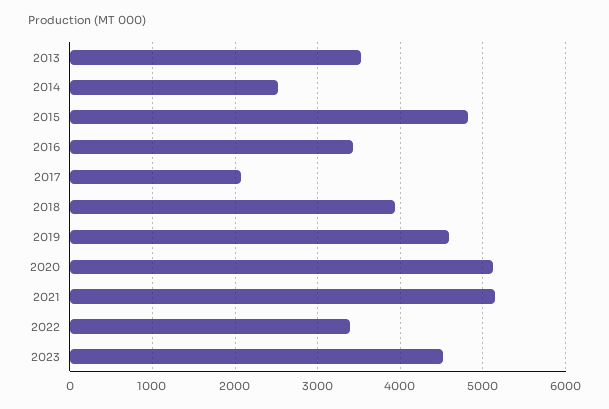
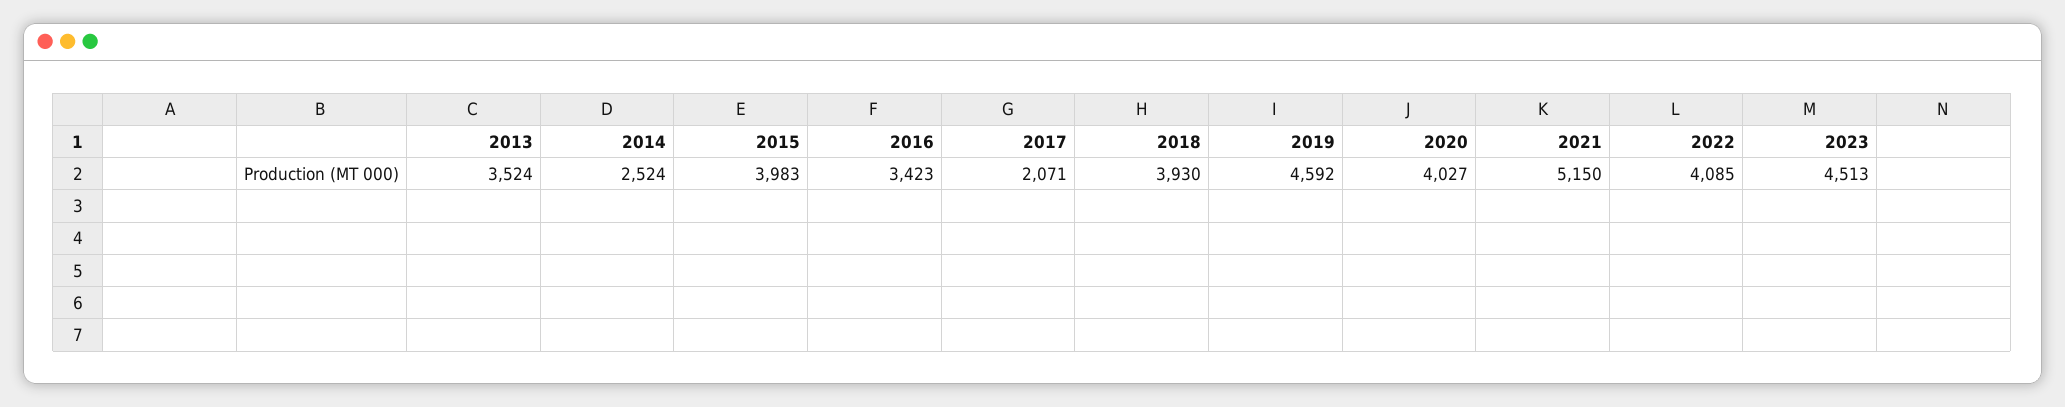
  {
    "2013": 3524,
    "2014": 2524,
-   "2015": 4800,
+   "2015": 3983,
    "2016": 3423,
    "2017": 2071,
    "2018": 3930,
    "2019": 4592,
-   "2020": 5100,
+   "2020": 4027,
    "2021": 5150,
-   "2022": 3400,
+   "2022": 4085,
    "2023": 4513
  }

